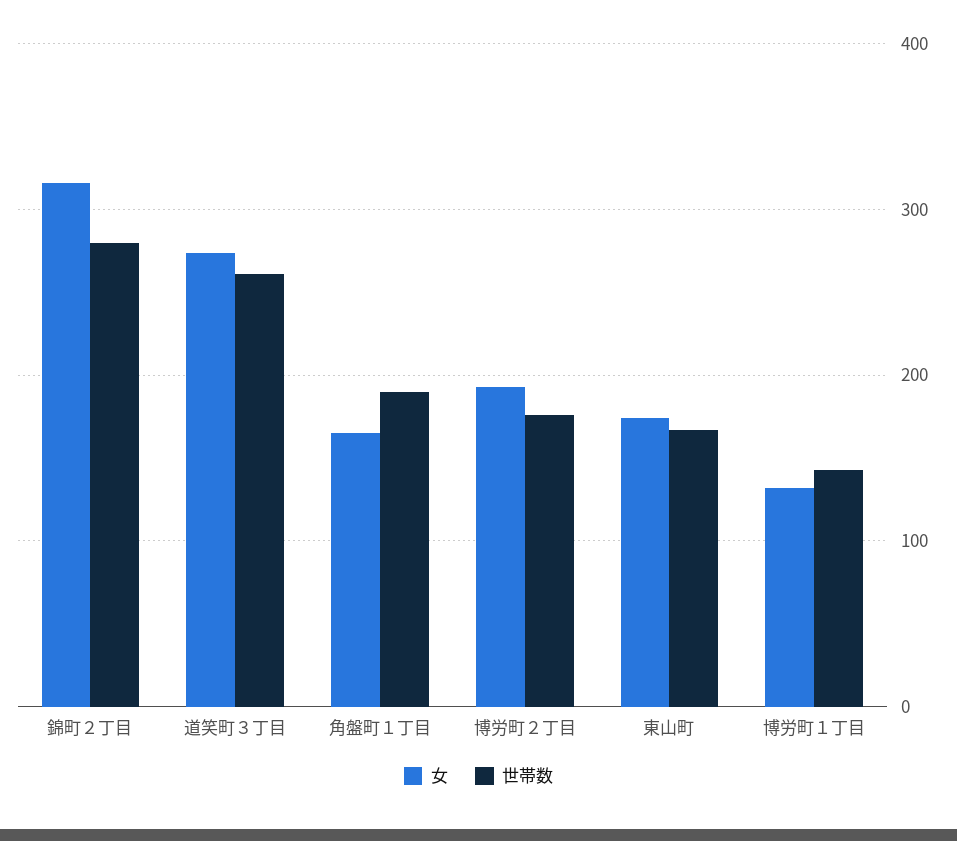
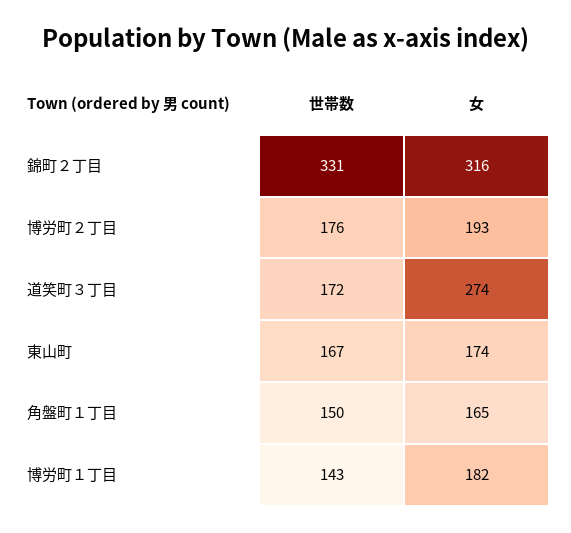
  {
    "女": {
      "錦町２丁目": 316,
      "道笑町３丁目": 274,
      "角盤町１丁目": 165,
      "博労町２丁目": 193,
      "東山町": 174,
-     "博労町１丁目": 130
+     "博労町１丁目": 182
    },
    "世帯数": {
-     "錦町２丁目": 280,
+     "錦町２丁目": 331,
-     "道笑町３丁目": 260,
+     "道笑町３丁目": 172,
-     "角盤町１丁目": 190,
+     "角盤町１丁目": 150,
      "博労町２丁目": 176,
      "東山町": 167,
      "博労町１丁目": 143
    }
  }

